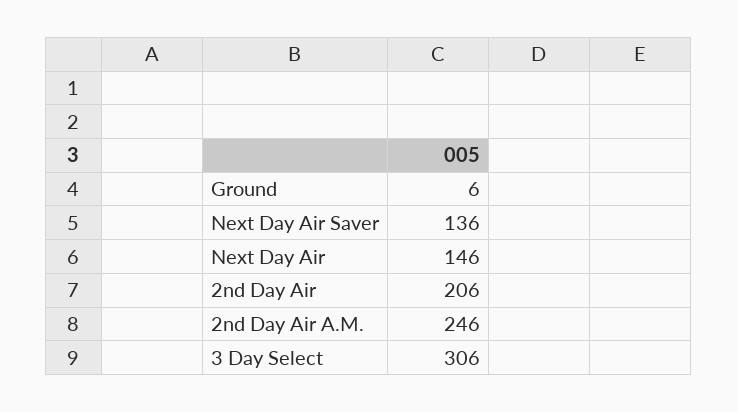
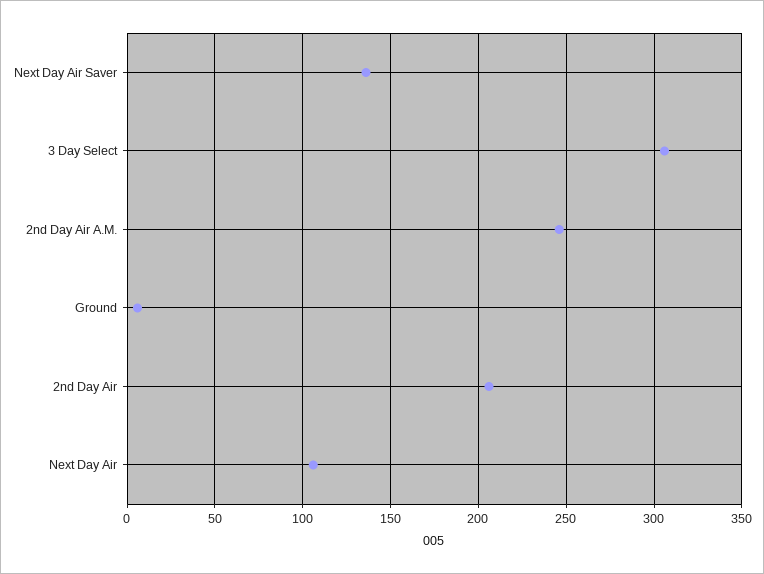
  {
    "Ground": 6,
    "Next Day Air Saver": 136,
-   "Next Day Air": 146,
+   "Next Day Air": 105,
    "2nd Day Air": 206,
    "2nd Day Air A.M.": 246,
    "3 Day Select": 306
  }

